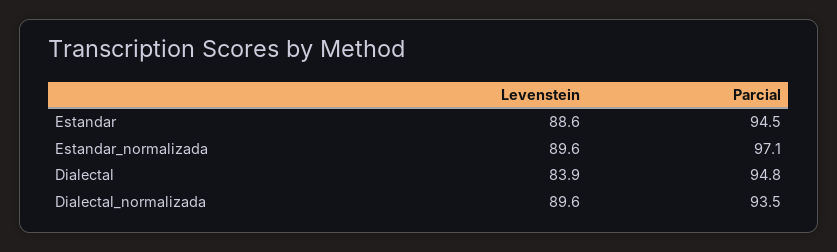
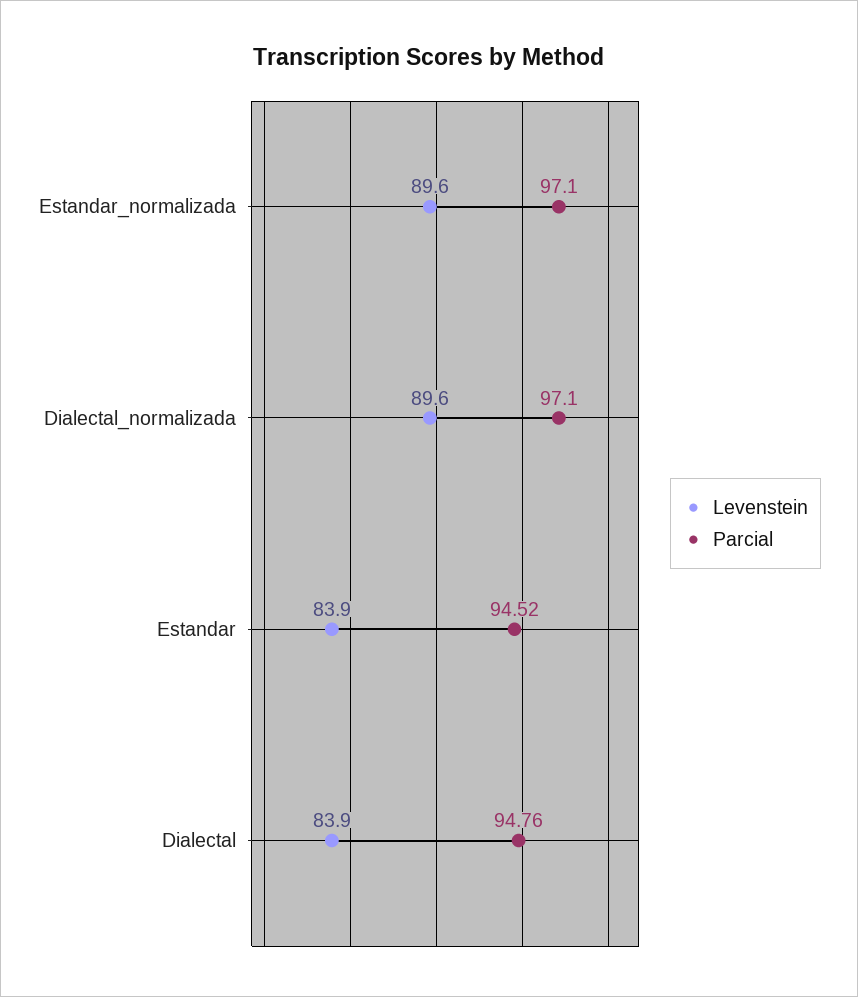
  {
    "Levenstein": {
-     "Estandar": 88.6,
+     "Estandar": 83.9,
      "Estandar_normalizada": 89.6,
      "Dialectal": 83.9,
      "Dialectal_normalizada": 89.6
    },
    "Parcial": {
      "Estandar": 94.52,
      "Estandar_normalizada": 97.1,
      "Dialectal": 94.76,
-     "Dialectal_normalizada": 93.5
+     "Dialectal_normalizada": 97.1
    }
  }

